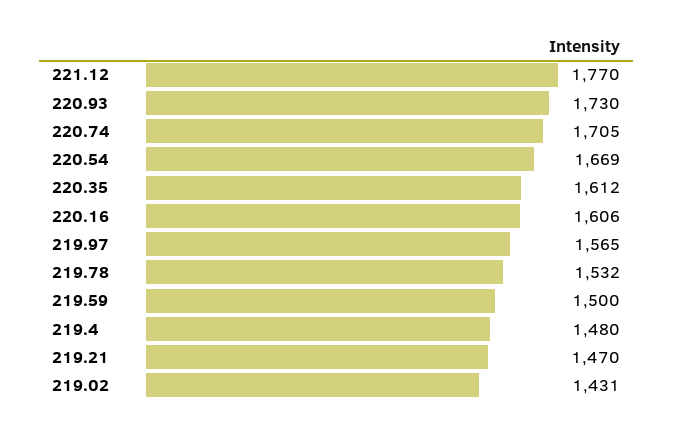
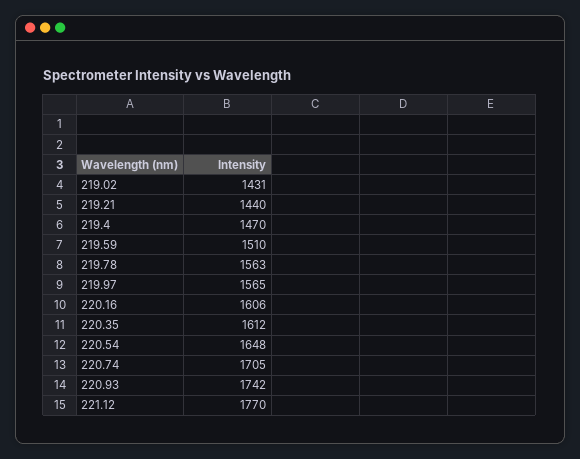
  {
    "221.12": 1770,
-   "220.93": 1730,
+   "220.93": 1742,
    "220.74": 1705,
-   "220.54": 1669,
+   "220.54": 1648,
    "220.35": 1612,
    "220.16": 1606,
    "219.97": 1565,
-   "219.78": 1532,
+   "219.78": 1563,
-   "219.59": 1500,
+   "219.59": 1510,
-   "219.4": 1480,
+   "219.4": 1470,
-   "219.21": 1470,
+   "219.21": 1440,
    "219.02": 1431
  }

